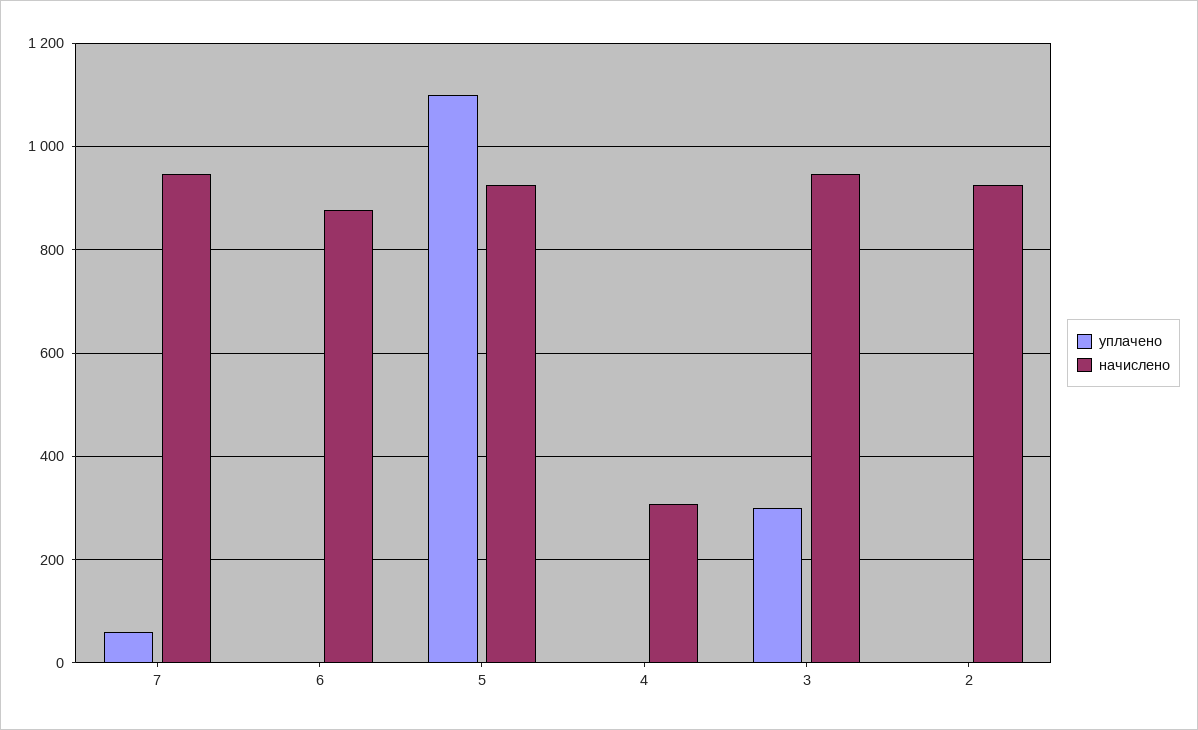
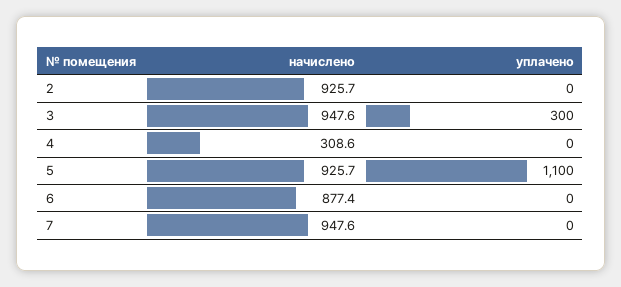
  {
    "уплачено": {
-     "7": 60,
+     "7": 0,
      "6": 0,
      "5": 1100,
      "4": 0,
      "3": 300,
      "2": 0
    },
    "начислено": {
      "7": 947.6,
      "6": 877.4,
      "5": 925.7,
      "4": 308.6,
      "3": 947.6,
      "2": 925.7
    }
  }

